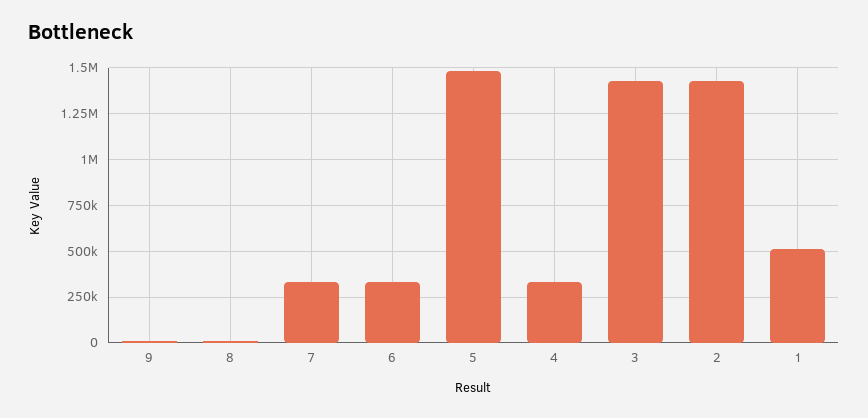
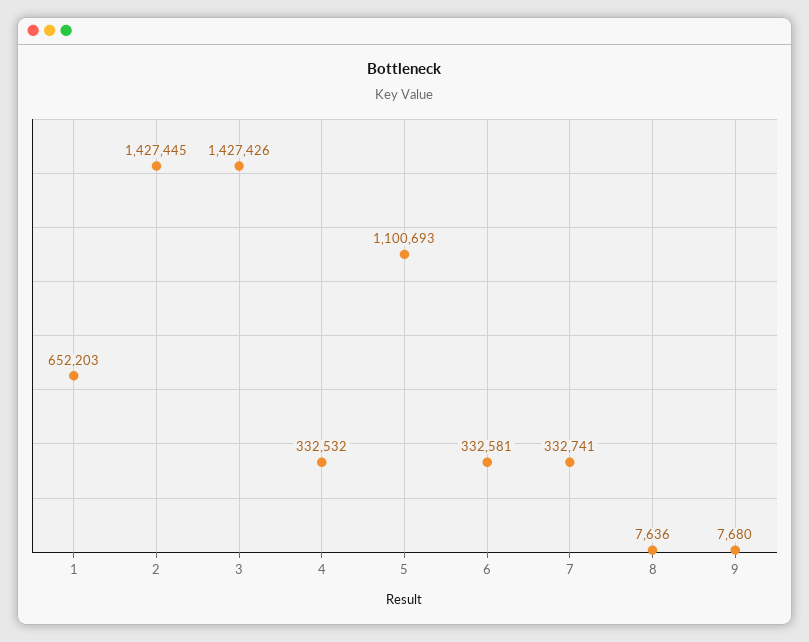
  {
    "9": 7680,
    "8": 7636,
    "7": 332741,
    "6": 332581,
-   "5": 1500000,
+   "5": 1100693,
    "4": 332532,
    "3": 1427426,
    "2": 1427445,
-   "1": 500000
+   "1": 652203
  }

